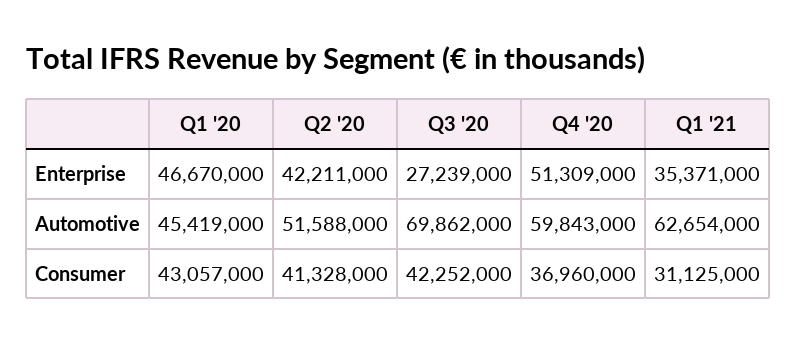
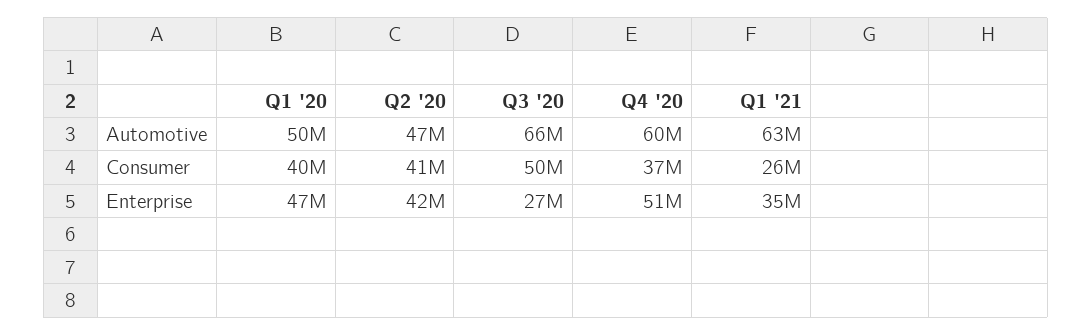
  {
    "Q1 '20": {
      "Enterprise": 46670000,
-     "Automotive": 45419000,
+     "Automotive": 50000000,
-     "Consumer": 43057000
+     "Consumer": 40000000
    },
    "Q2 '20": {
      "Enterprise": 42211000,
-     "Automotive": 51588000,
+     "Automotive": 47000000,
      "Consumer": 41328000
    },
    "Q3 '20": {
      "Enterprise": 27239000,
-     "Automotive": 69862000,
+     "Automotive": 66000000,
-     "Consumer": 42252000
+     "Consumer": 50000000
    },
    "Q4 '20": {
      "Enterprise": 51309000,
      "Automotive": 59843000,
      "Consumer": 36960000
    },
    "Q1 '21": {
      "Enterprise": 35371000,
      "Automotive": 62654000,
-     "Consumer": 31125000
+     "Consumer": 26000000
    }
  }

